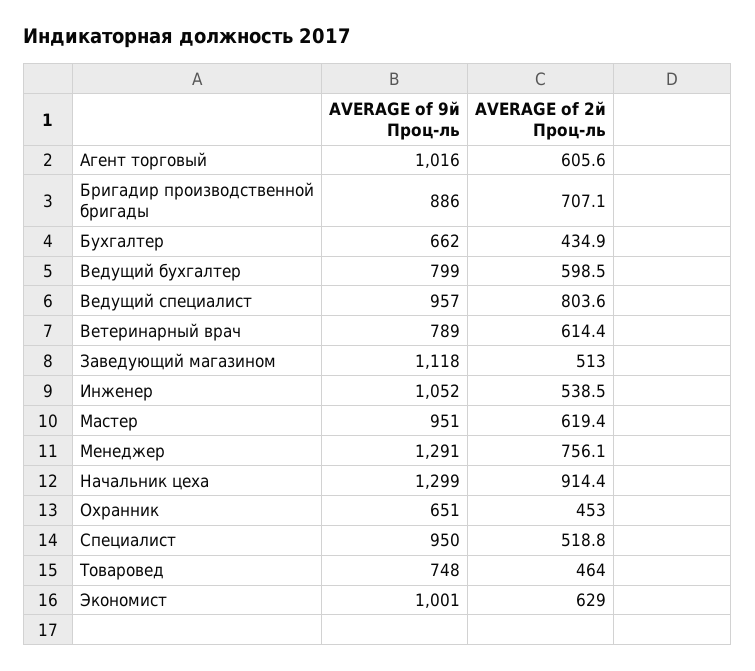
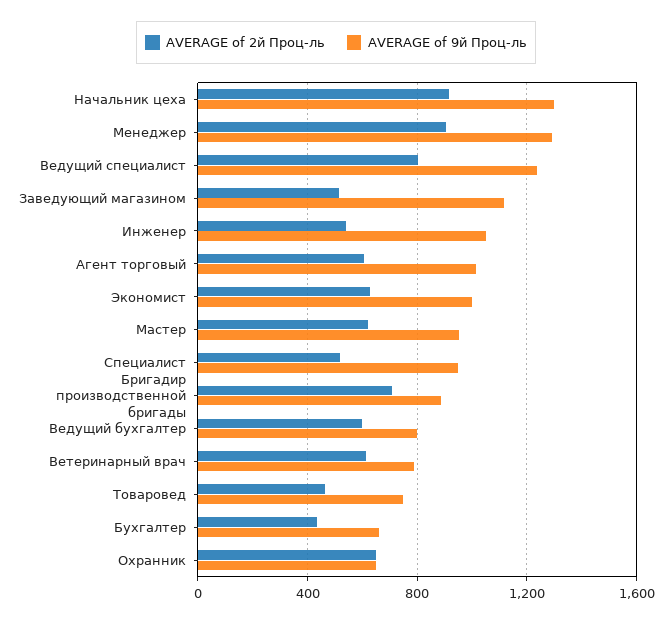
  {
    "AVERAGE of 9й Проц-ль": {
      "Агент торговый": 1016,
      "Бригадир производственной бригады": 886,
      "Бухгалтер": 662,
      "Ведущий бухгалтер": 799,
-     "Ведущий специалист": 957,
+     "Ведущий специалист": 1250,
      "Ветеринарный врач": 789,
      "Заведующий магазином": 1118,
      "Инженер": 1052,
      "Мастер": 951,
      "Менеджер": 1291,
      "Начальник цеха": 1299,
      "Охранник": 651,
      "Специалист": 950,
      "Товаровед": 748,
      "Экономист": 1001
    },
    "AVERAGE of 2й Проц-ль": {
      "Агент торговый": 605.6,
      "Бригадир производственной бригады": 707.1,
      "Бухгалтер": 434.9,
      "Ведущий бухгалтер": 598.5,
      "Ведущий специалист": 803.6,
      "Ветеринарный врач": 614.4,
      "Заведующий магазином": 513,
      "Инженер": 538.5,
      "Мастер": 619.4,
-     "Менеджер": 756.1,
+     "Менеджер": 900,
      "Начальник цеха": 914.4,
-     "Охранник": 453,
+     "Охранник": 650,
      "Специалист": 518.8,
      "Товаровед": 464,
      "Экономист": 629
    }
  }

